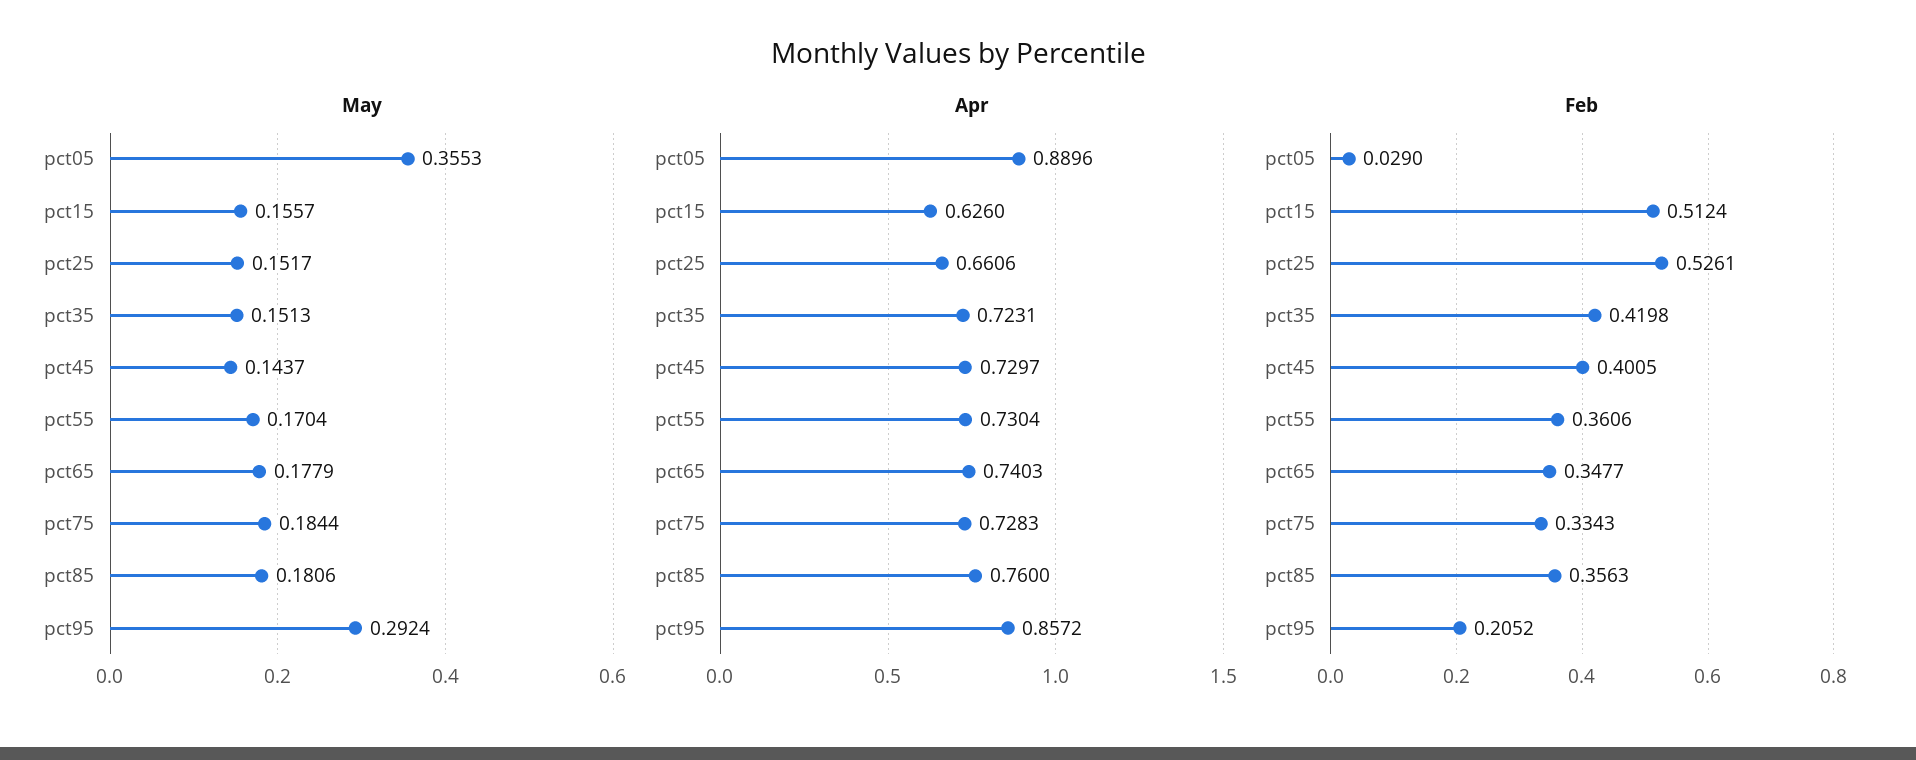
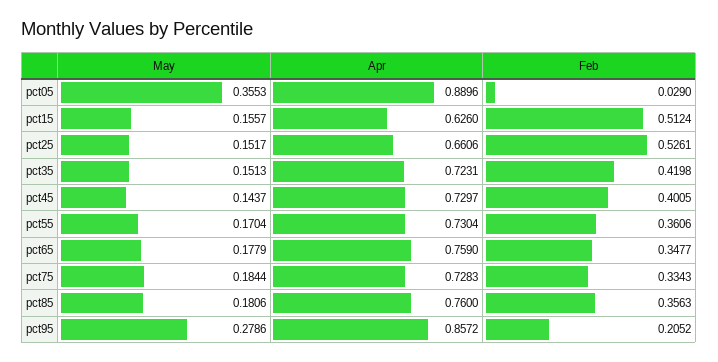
  {
    "May": {
      "pct05": 0.3553,
      "pct15": 0.1557,
      "pct25": 0.1517,
      "pct35": 0.1513,
      "pct45": 0.1437,
      "pct55": 0.1704,
      "pct65": 0.1779,
      "pct75": 0.1844,
      "pct85": 0.1806,
-     "pct95": 0.2924
+     "pct95": 0.2786
    },
    "Apr": {
      "pct05": 0.8896,
      "pct15": 0.626,
      "pct25": 0.6606,
      "pct35": 0.7231,
      "pct45": 0.7297,
      "pct55": 0.7304,
-     "pct65": 0.7403,
+     "pct65": 0.759,
      "pct75": 0.7283,
      "pct85": 0.76,
      "pct95": 0.8572
    },
    "Feb": {
      "pct05": 0.029,
      "pct15": 0.5124,
      "pct25": 0.5261,
      "pct35": 0.4198,
      "pct45": 0.4005,
      "pct55": 0.3606,
      "pct65": 0.3477,
      "pct75": 0.3343,
      "pct85": 0.3563,
      "pct95": 0.2052
    }
  }

